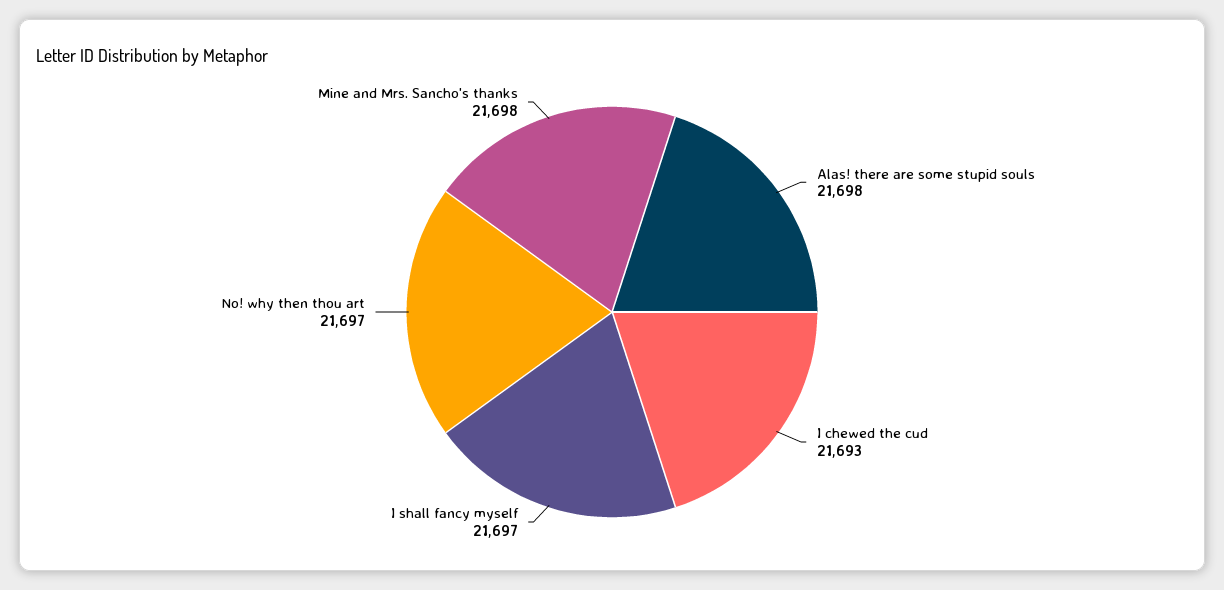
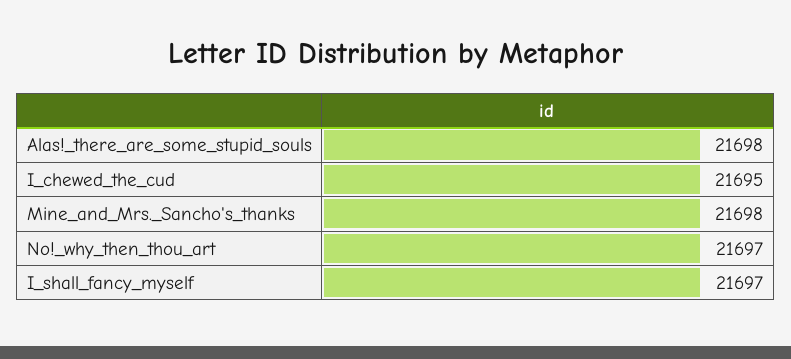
  {
    "Alas! there are some stupid souls": 21698,
-   "I chewed the cud": 21693,
+   "I chewed the cud": 21695,
    "I shall fancy myself": 21697,
    "No! why then thou art": 21697,
    "Mine and Mrs. Sancho's thanks": 21698
  }

